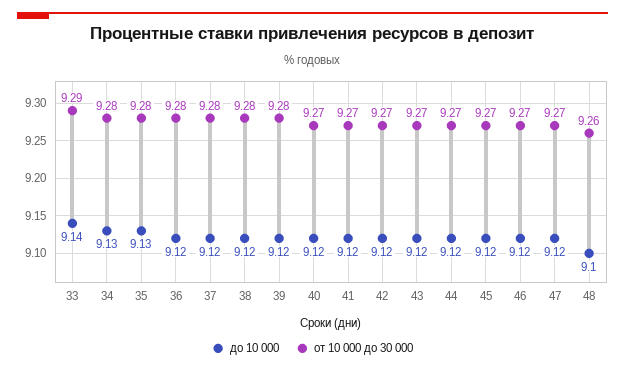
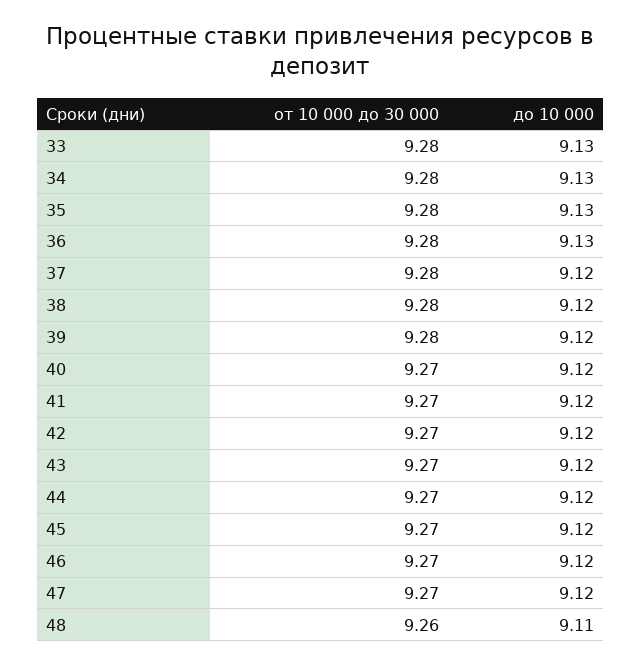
  {
    "до 10 000": {
-     "33": 9.14,
+     "33": 9.13,
      "34": 9.13,
      "35": 9.13,
-     "36": 9.12,
+     "36": 9.13,
      "37": 9.12,
      "38": 9.12,
      "39": 9.12,
      "40": 9.12,
      "41": 9.12,
      "42": 9.12,
      "43": 9.12,
      "44": 9.12,
      "45": 9.12,
      "46": 9.12,
      "47": 9.12,
-     "48": 9.1
+     "48": 9.11
    },
    "от 10 000 до 30 000": {
-     "33": 9.29,
+     "33": 9.28,
      "34": 9.28,
      "35": 9.28,
      "36": 9.28,
      "37": 9.28,
      "38": 9.28,
      "39": 9.28,
      "40": 9.27,
      "41": 9.27,
      "42": 9.27,
      "43": 9.27,
      "44": 9.27,
      "45": 9.27,
      "46": 9.27,
      "47": 9.27,
      "48": 9.26
    }
  }

